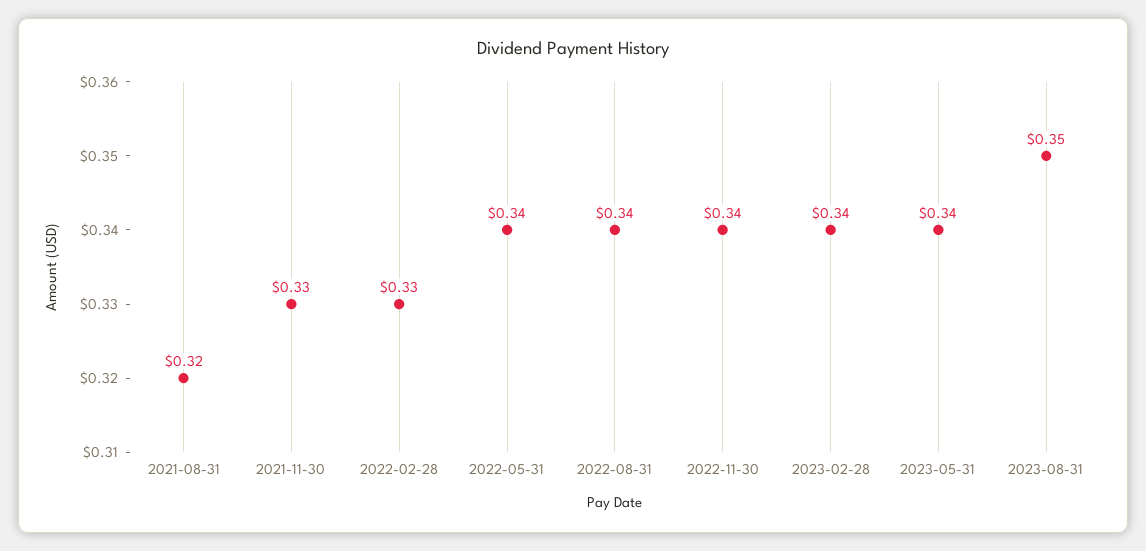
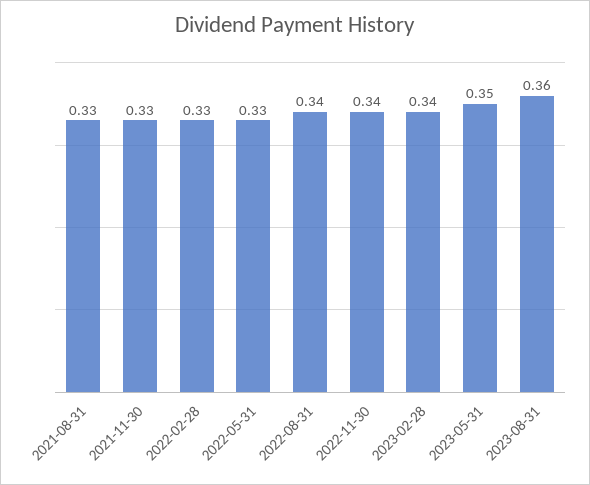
  {
-   "2021-08-31": 0.32,
+   "2021-08-31": 0.33,
    "2021-11-30": 0.33,
    "2022-02-28": 0.33,
-   "2022-05-31": 0.34,
+   "2022-05-31": 0.33,
    "2022-08-31": 0.34,
    "2022-11-30": 0.34,
    "2023-02-28": 0.34,
-   "2023-05-31": 0.34,
+   "2023-05-31": 0.35,
-   "2023-08-31": 0.35
+   "2023-08-31": 0.36
  }

